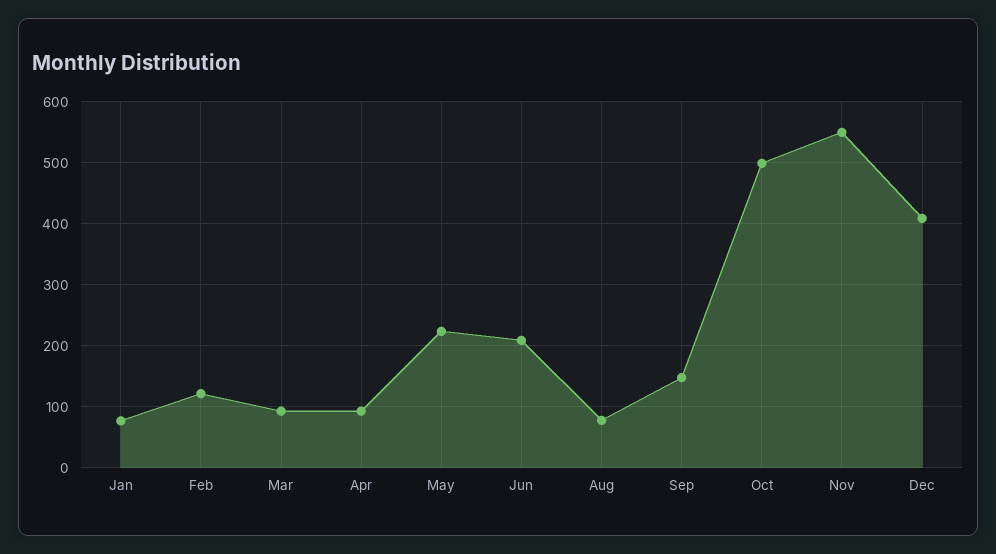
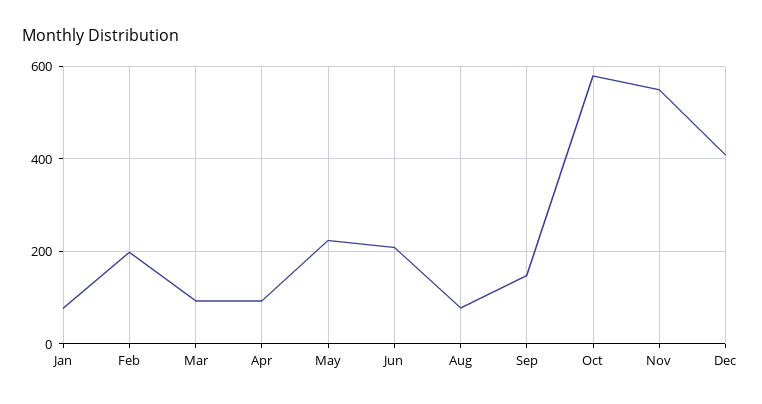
  {
    "Jan": 80,
-   "Feb": 120,
+   "Feb": 200,
    "Mar": 90,
    "Apr": 90,
    "May": 220,
    "Jun": 210,
    "Aug": 80,
    "Sep": 150,
-   "Oct": 500,
+   "Oct": 580,
    "Nov": 550,
    "Dec": 410
  }

